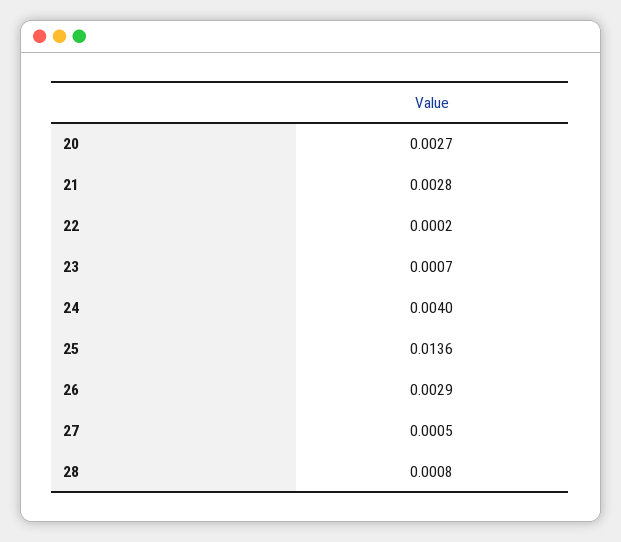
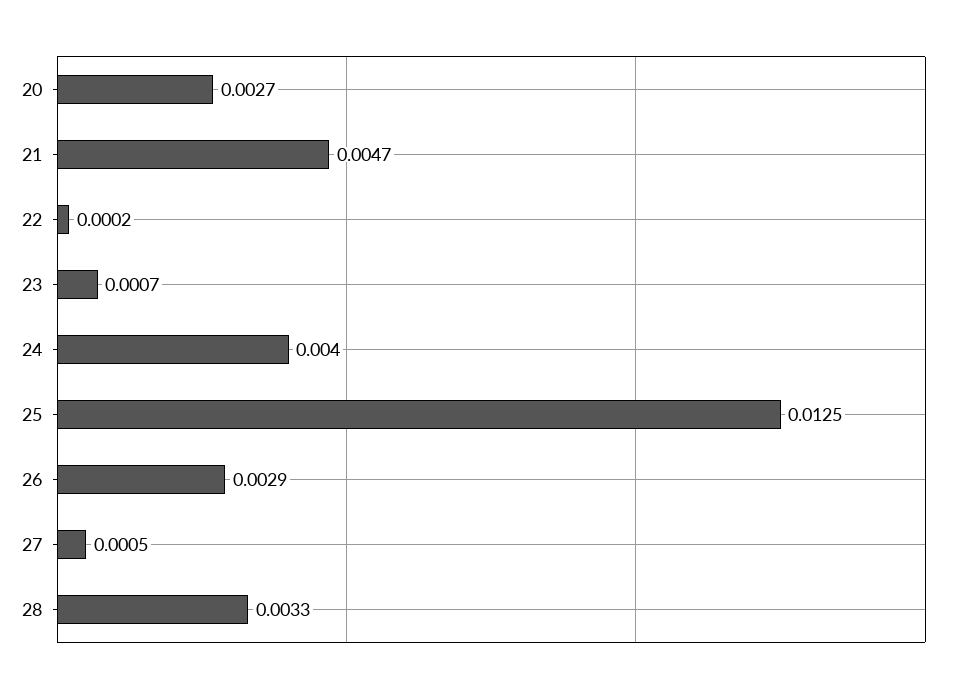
  {
    "20": 0.0027,
-   "21": 0.0028,
+   "21": 0.0047,
    "22": 0.0002,
    "23": 0.0007,
    "24": 0.004,
-   "25": 0.0136,
+   "25": 0.0125,
    "26": 0.0029,
    "27": 0.0005,
-   "28": 0.0008
+   "28": 0.0033
  }

